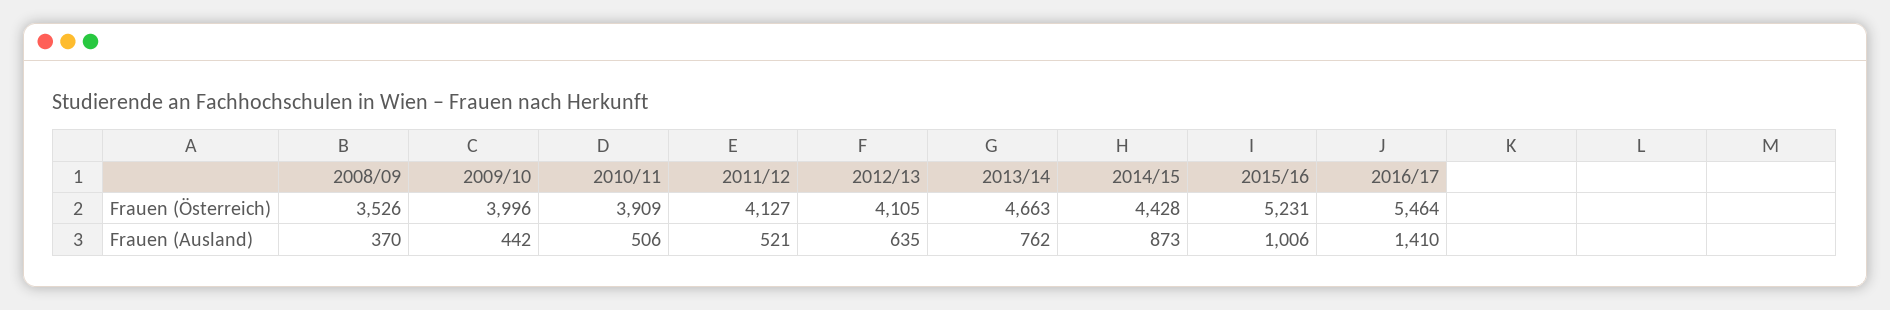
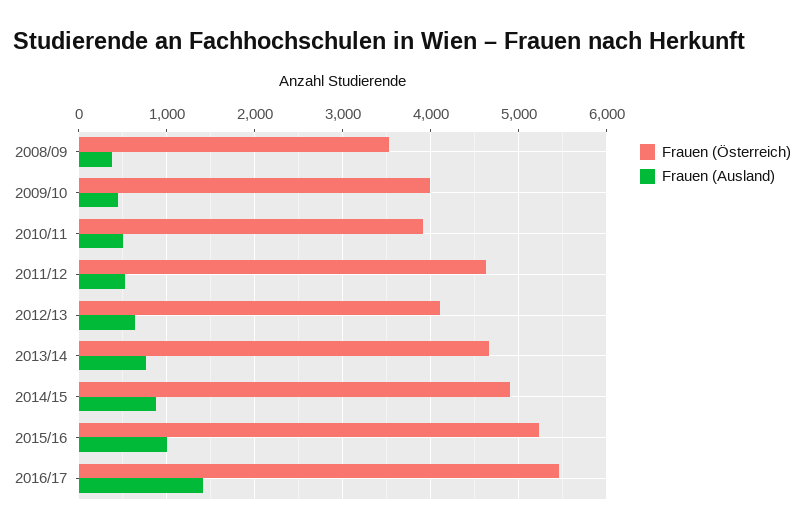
  {
    "Frauen (Österreich)": {
      "2008/09": 3526,
      "2009/10": 3996,
      "2010/11": 3909,
-     "2011/12": 4127,
+     "2011/12": 4600,
      "2012/13": 4105,
      "2013/14": 4663,
-     "2014/15": 4428,
+     "2014/15": 4900,
      "2015/16": 5231,
      "2016/17": 5464
    },
    "Frauen (Ausland)": {
      "2008/09": 370,
      "2009/10": 442,
      "2010/11": 506,
      "2011/12": 521,
      "2012/13": 635,
      "2013/14": 762,
      "2014/15": 873,
      "2015/16": 1006,
      "2016/17": 1410
    }
  }

